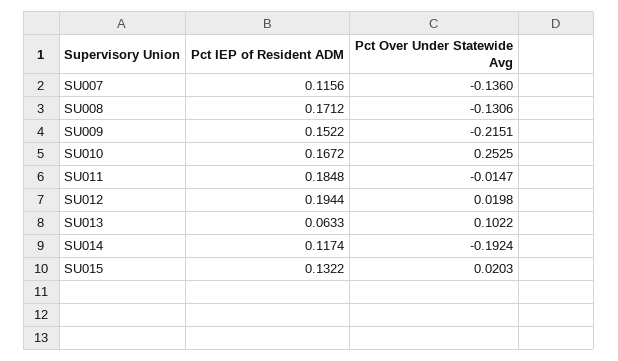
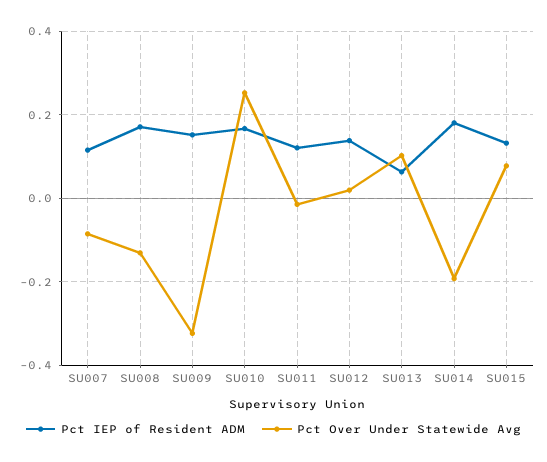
  {
    "Pct IEP of Resident ADM": {
      "SU007": 0.1156,
      "SU008": 0.1712,
      "SU009": 0.1522,
      "SU010": 0.1672,
-     "SU011": 0.1848,
+     "SU011": 0.12,
-     "SU012": 0.1944,
+     "SU012": 0.14,
      "SU013": 0.0633,
-     "SU014": 0.1174,
+     "SU014": 0.18,
      "SU015": 0.1322
    },
    "Pct Over Under Statewide Avg": {
-     "SU007": -0.136,
+     "SU007": -0.08,
      "SU008": -0.1306,
-     "SU009": -0.2151,
+     "SU009": -0.32,
      "SU010": 0.2525,
      "SU011": -0.0147,
      "SU012": 0.0198,
      "SU013": 0.1022,
      "SU014": -0.1924,
-     "SU015": 0.0203
+     "SU015": 0.08
    }
  }

